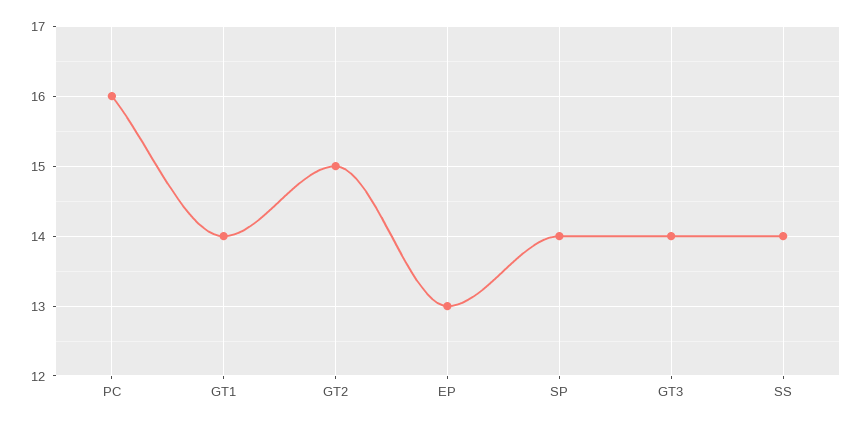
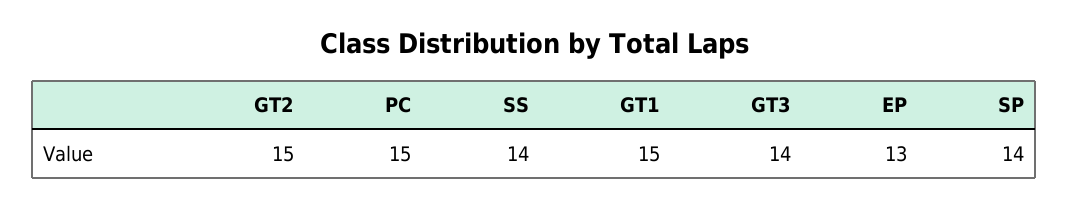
  {
-   "PC": 16,
+   "PC": 15,
-   "GT1": 14,
+   "GT1": 15,
    "GT2": 15,
    "EP": 13,
    "SP": 14,
    "GT3": 14,
    "SS": 14
  }

